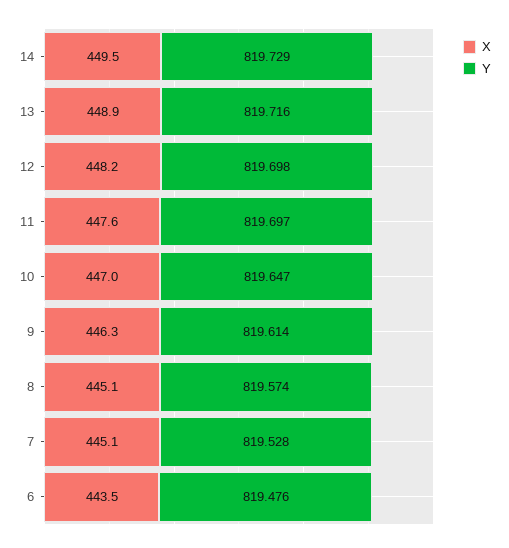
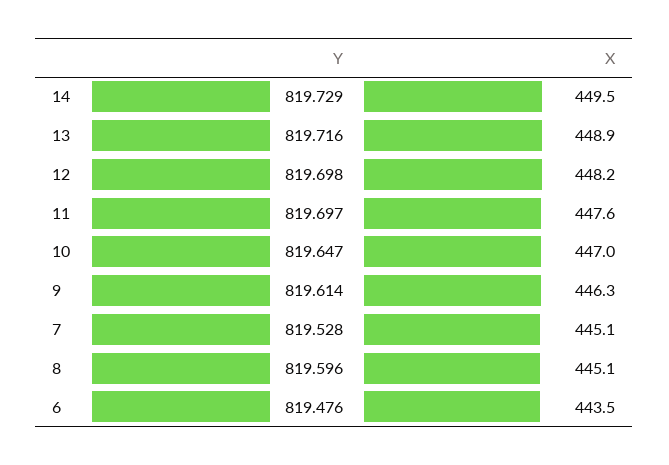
  {
    "X": {
      "14": 449.5,
      "13": 448.9,
      "12": 448.2,
      "11": 447.6,
      "10": 447,
      "9": 446.3,
      "8": 445.1,
      "7": 445.1,
      "6": 443.5
    },
    "Y": {
      "14": 819.729,
      "13": 819.716,
      "12": 819.698,
      "11": 819.697,
      "10": 819.647,
      "9": 819.614,
-     "8": 819.574,
+     "8": 819.596,
      "7": 819.528,
      "6": 819.476
    }
  }

